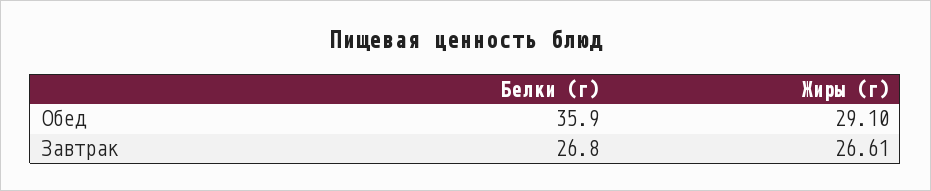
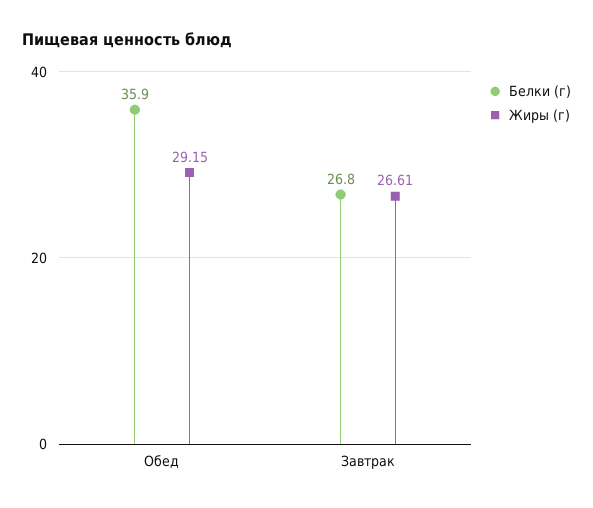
  {
    "Белки (г)": {
      "Обед": 35.9,
      "Завтрак": 26.8
    },
    "Жиры (г)": {
-     "Обед": 29.1,
+     "Обед": 29.15,
      "Завтрак": 26.61
    }
  }

